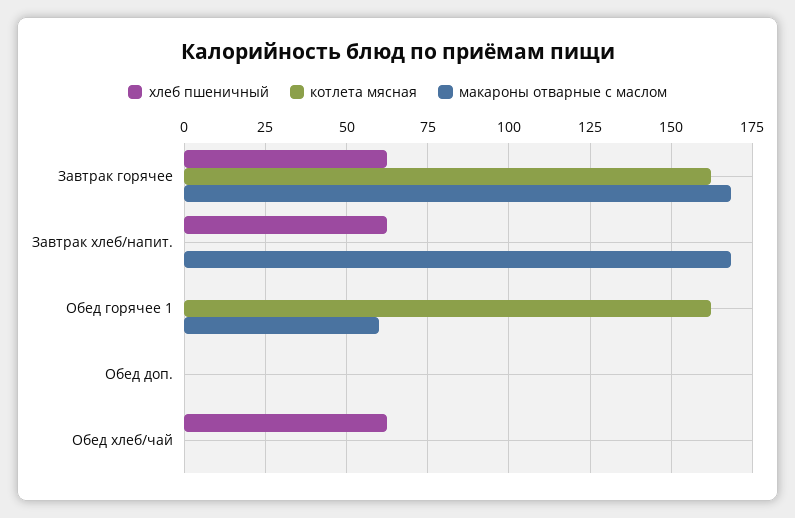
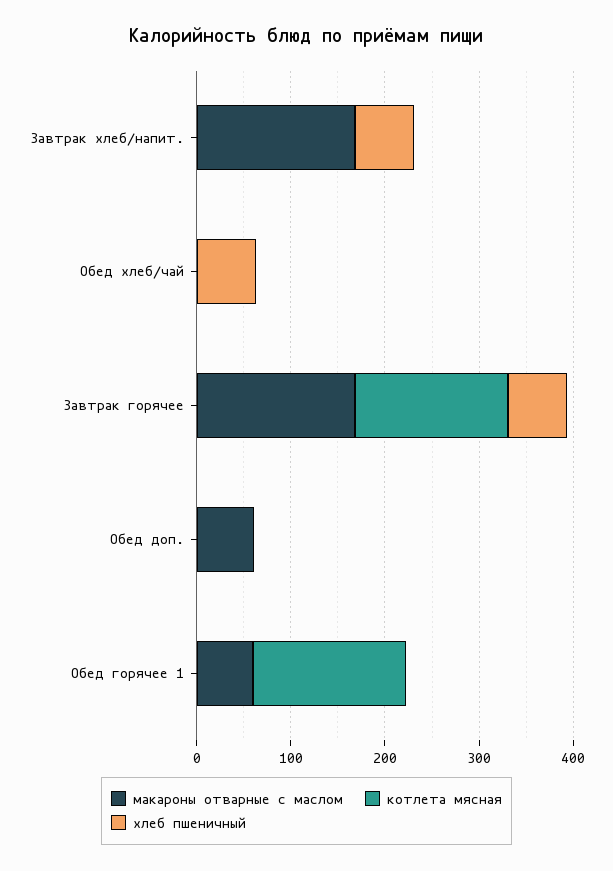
  {
    "хлеб пшеничный": {
      "Завтрак горячее": 62.5,
      "Завтрак хлеб/напит.": 62.5,
      "Обед горячее 1": 0,
      "Обед доп.": 0,
      "Обед хлеб/чай": 62.5
    },
    "котлета мясная": {
      "Завтрак горячее": 162.5,
      "Завтрак хлеб/напит.": 0,
      "Обед горячее 1": 162.5,
      "Обед доп.": 0,
      "Обед хлеб/чай": 0
    },
    "макароны отварные с маслом": {
      "Завтрак горячее": 167.5,
      "Завтрак хлеб/напит.": 167.5,
      "Обед горячее 1": 60,
-     "Обед доп.": 0,
+     "Обед доп.": 60,
      "Обед хлеб/чай": 0
    }
  }

